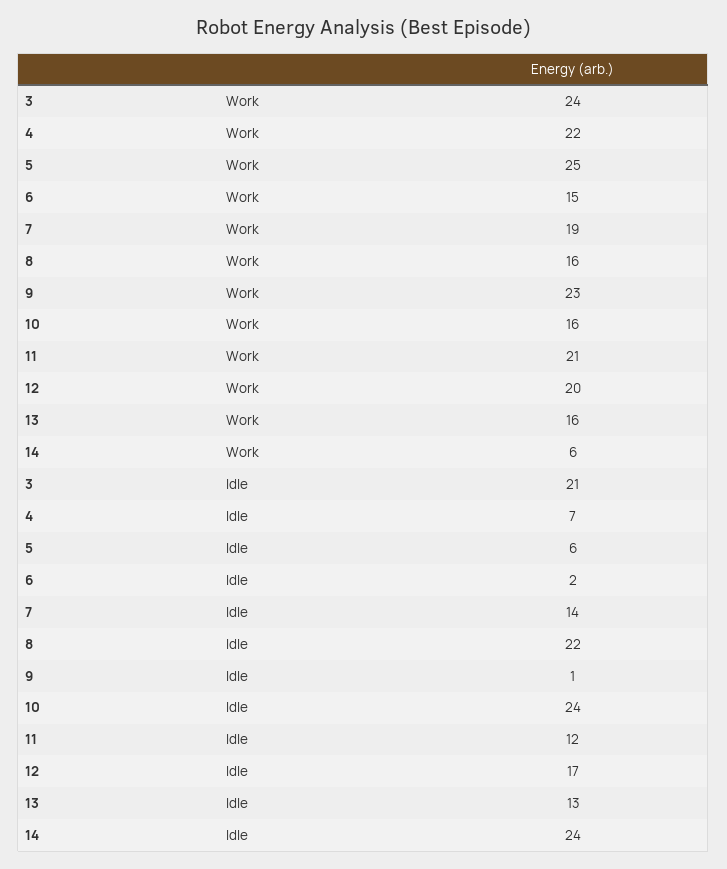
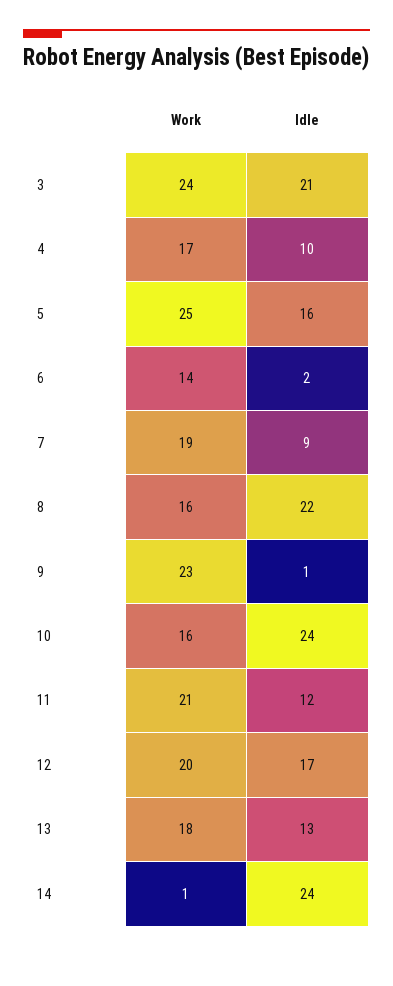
  {
    "3": {
      "Work": 24,
      "Idle": 21
    },
    "4": {
-     "Work": 22,
+     "Work": 17,
-     "Idle": 7
+     "Idle": 10
    },
    "5": {
      "Work": 25,
-     "Idle": 6
+     "Idle": 16
    },
    "6": {
-     "Work": 15,
+     "Work": 14,
      "Idle": 2
    },
    "7": {
      "Work": 19,
-     "Idle": 14
+     "Idle": 9
    },
    "8": {
      "Work": 16,
      "Idle": 22
    },
    "9": {
      "Work": 23,
      "Idle": 1
    },
    "10": {
      "Work": 16,
      "Idle": 24
    },
    "11": {
      "Work": 21,
      "Idle": 12
    },
    "12": {
      "Work": 20,
      "Idle": 17
    },
    "13": {
-     "Work": 16,
+     "Work": 18,
      "Idle": 13
    },
    "14": {
-     "Work": 6,
+     "Work": 1,
      "Idle": 24
    }
  }

